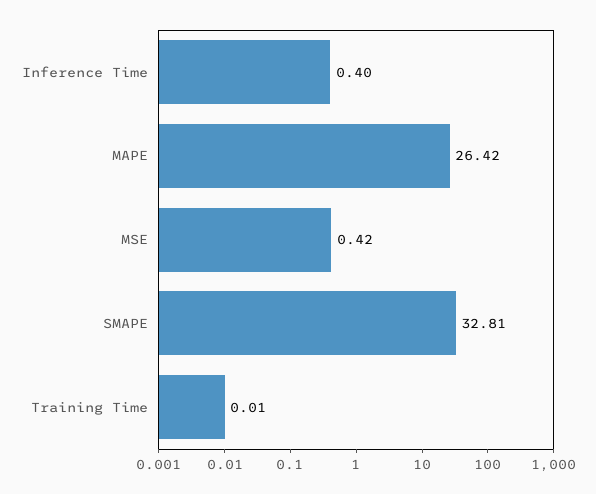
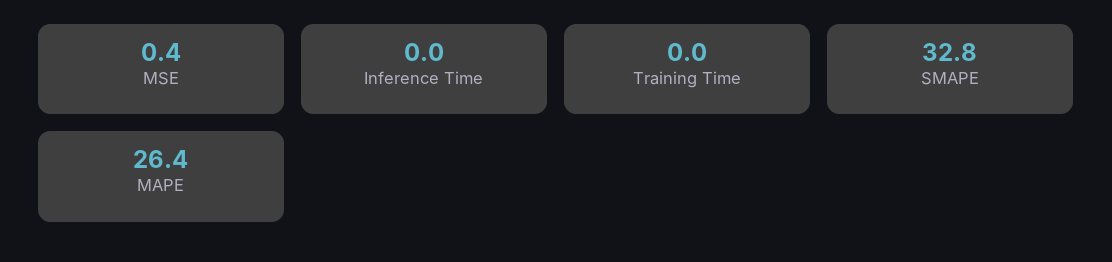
  {
-   "Inference Time": 0.4,
+   "Inference Time": 0,
    "MAPE": 26.42,
    "MSE": 0.42,
    "SMAPE": 32.81,
    "Training Time": 0.01
  }

